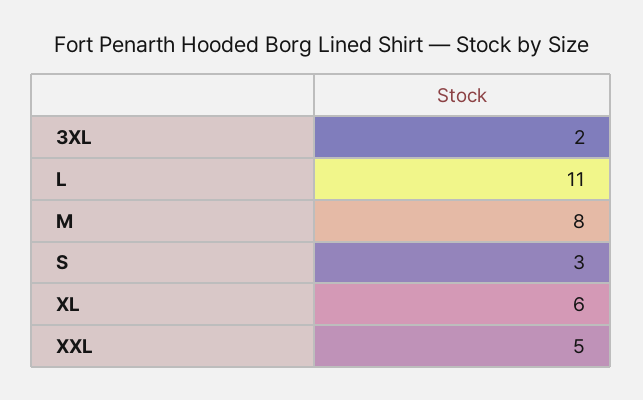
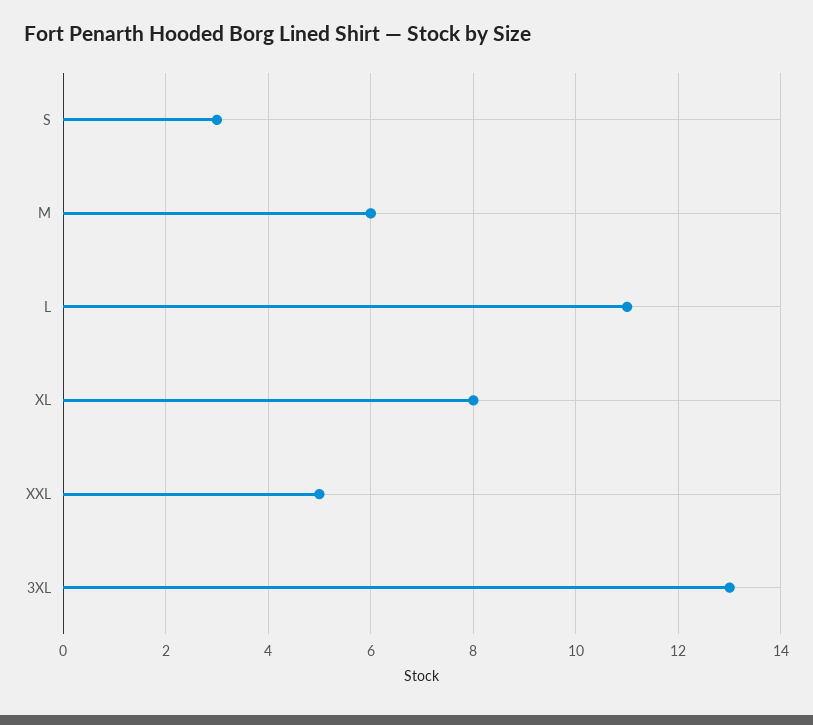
  {
-   "3XL": 2,
+   "3XL": 13,
    "L": 11,
-   "M": 8,
+   "M": 6,
    "S": 3,
-   "XL": 6,
+   "XL": 8,
    "XXL": 5
  }

